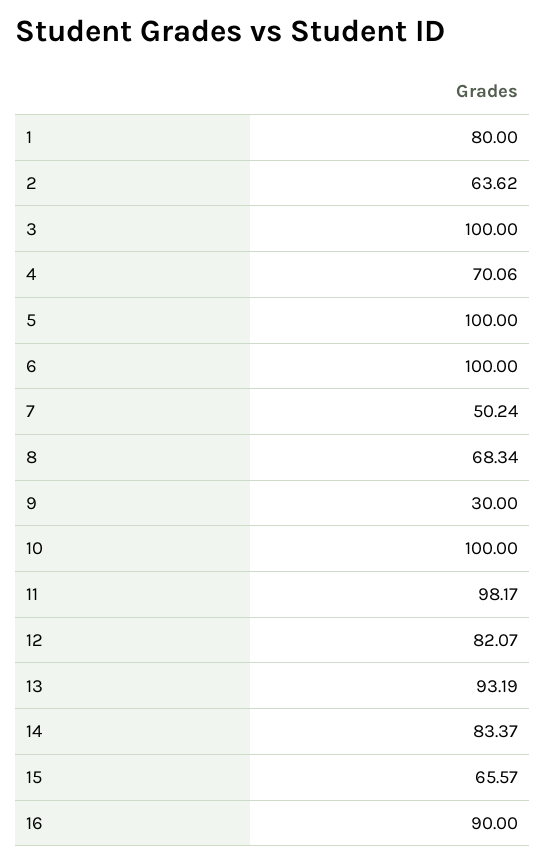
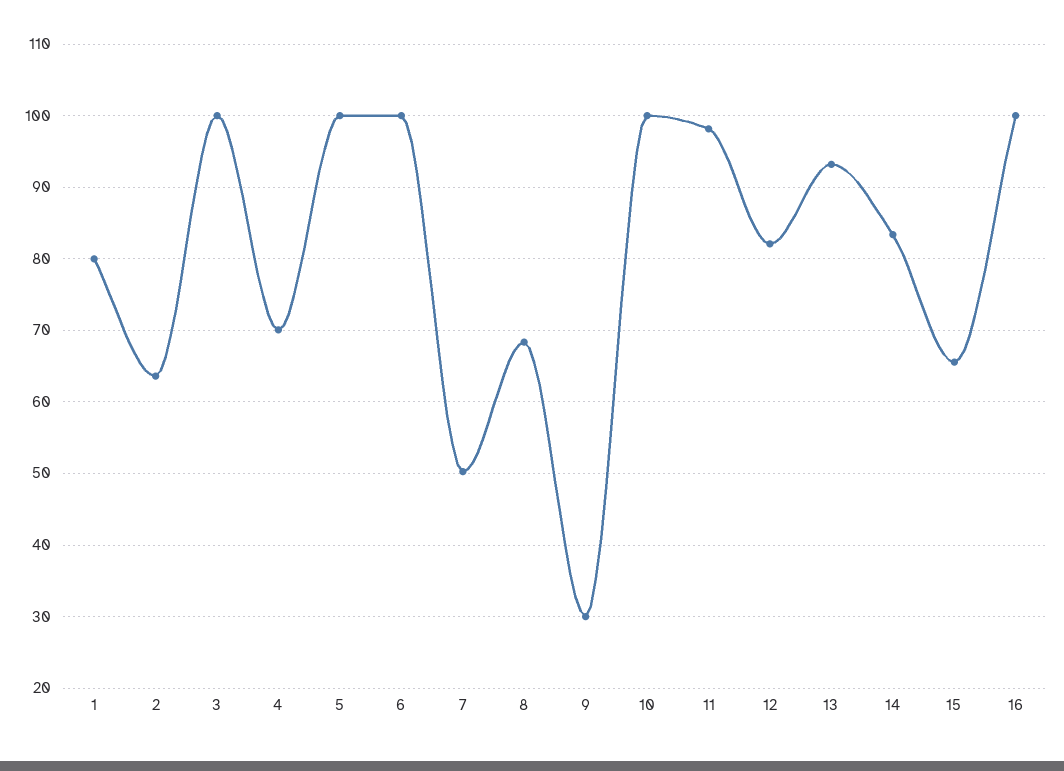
  {
    "1": 80,
    "2": 63.62,
    "3": 100,
    "4": 70.06,
    "5": 100,
    "6": 100,
    "7": 50.24,
    "8": 68.34,
    "9": 30,
    "10": 100,
    "11": 98.17,
    "12": 82.07,
    "13": 93.19,
    "14": 83.37,
    "15": 65.57,
-   "16": 90
+   "16": 100
  }

